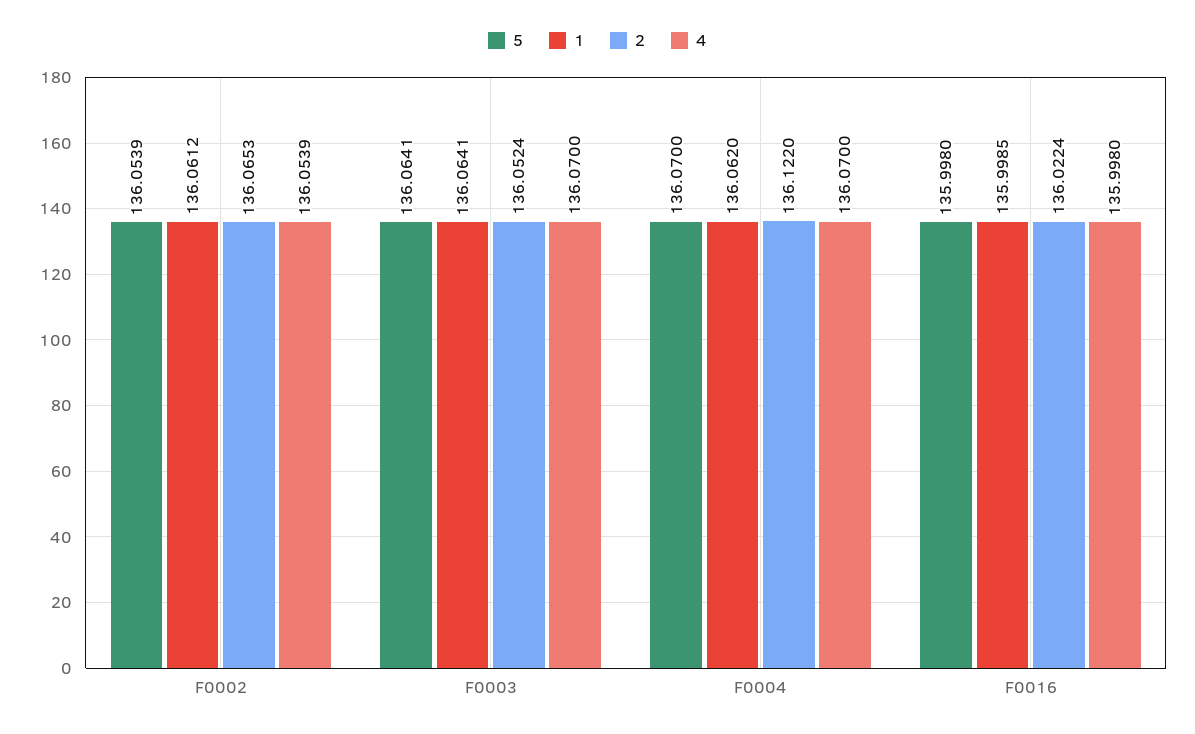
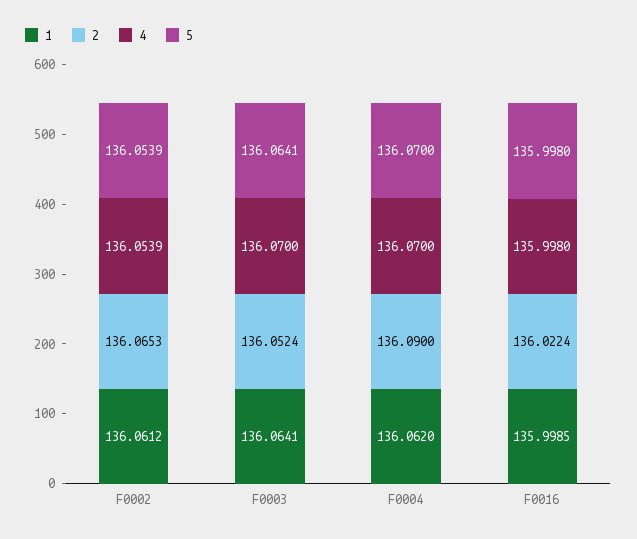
  {
    "5": {
      "F0002": 136.0539,
      "F0003": 136.0641,
      "F0004": 136.07,
      "F0016": 135.998
    },
    "1": {
      "F0002": 136.0612,
      "F0003": 136.0641,
      "F0004": 136.062,
      "F0016": 135.9985
    },
    "2": {
      "F0002": 136.0653,
      "F0003": 136.0524,
-     "F0004": 136.122,
+     "F0004": 136.09,
      "F0016": 136.0224
    },
    "4": {
      "F0002": 136.0539,
      "F0003": 136.07,
      "F0004": 136.07,
      "F0016": 135.998
    }
  }

